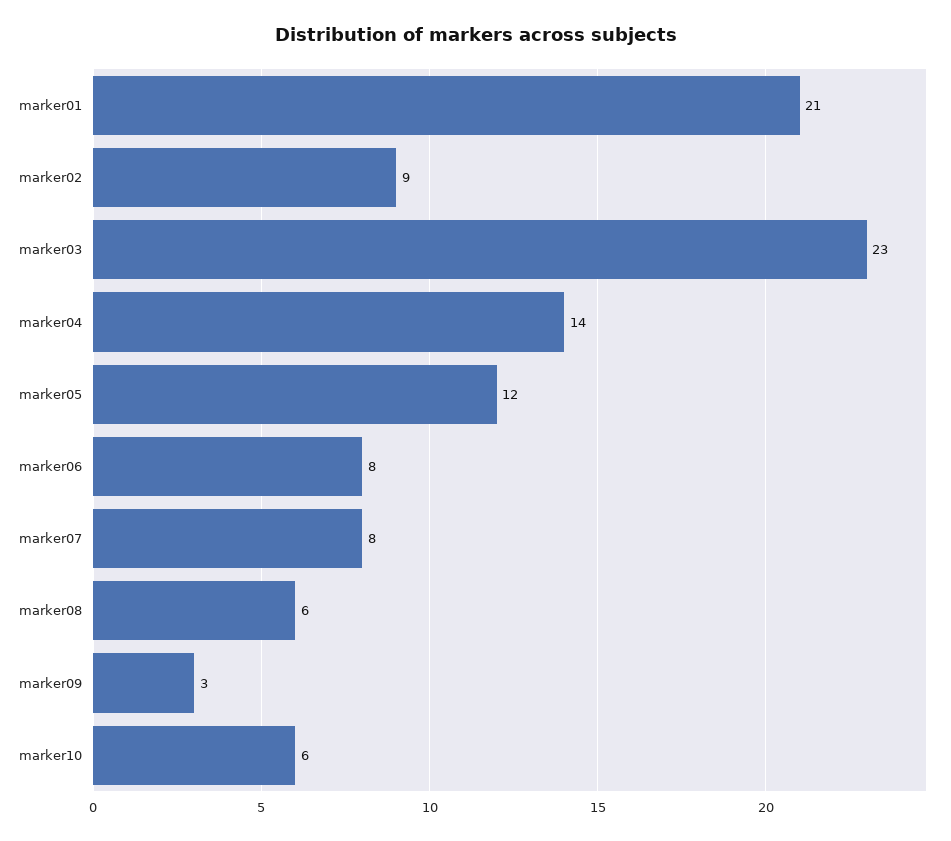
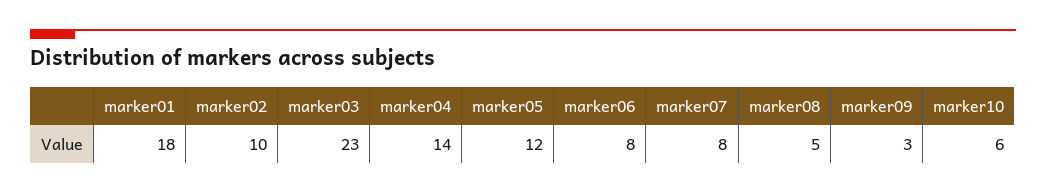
  {
-   "marker01": 21,
+   "marker01": 18,
-   "marker02": 9,
+   "marker02": 10,
    "marker03": 23,
    "marker04": 14,
    "marker05": 12,
    "marker06": 8,
    "marker07": 8,
-   "marker08": 6,
+   "marker08": 5,
    "marker09": 3,
    "marker10": 6
  }

